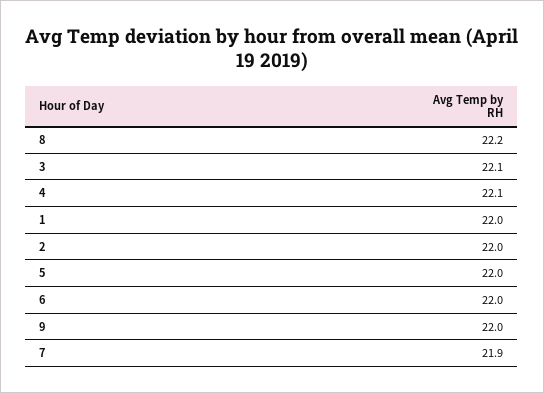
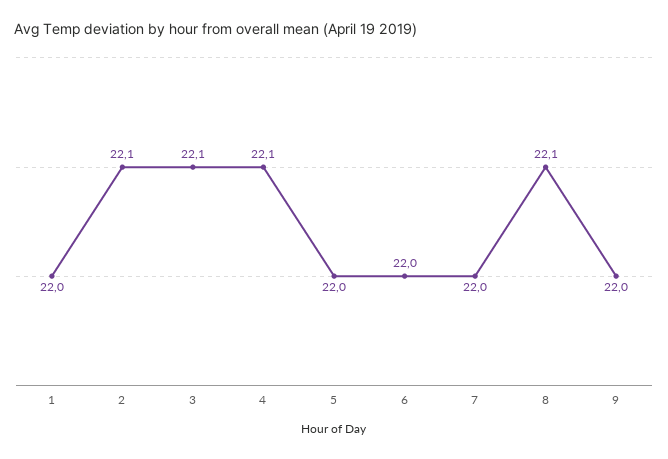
  {
-   "8": 22.2,
+   "8": 22.1,
    "3": 22.1,
    "4": 22.1,
    "1": 22,
-   "2": 22,
+   "2": 22.1,
    "5": 22,
    "6": 22,
    "9": 22,
-   "7": 21.9
+   "7": 22
  }

